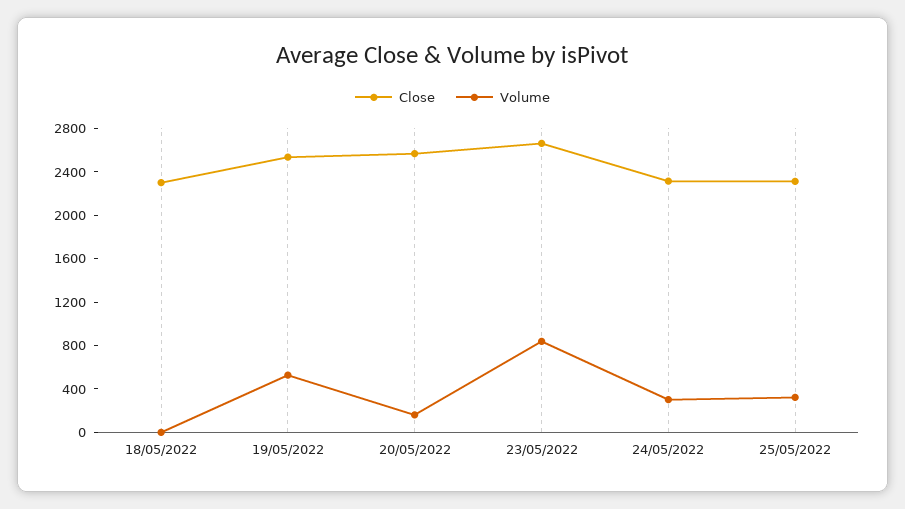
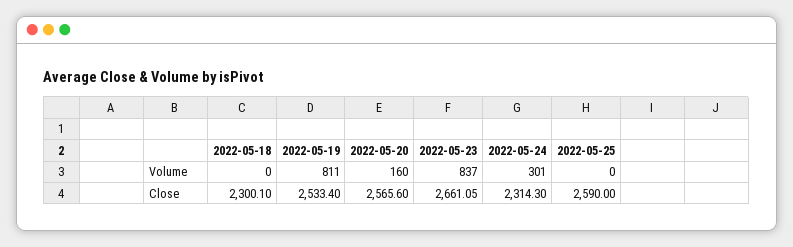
  {
    "Close": {
      "18/05/2022": 2300.1,
      "19/05/2022": 2533.4,
      "20/05/2022": 2565.6,
      "23/05/2022": 2661.05,
      "24/05/2022": 2314.3,
-     "25/05/2022": 2300
+     "25/05/2022": 2590
    },
    "Volume": {
      "18/05/2022": 0,
-     "19/05/2022": 500,
+     "19/05/2022": 811,
      "20/05/2022": 160,
      "23/05/2022": 837,
      "24/05/2022": 301,
-     "25/05/2022": 300
+     "25/05/2022": 0
    }
  }

